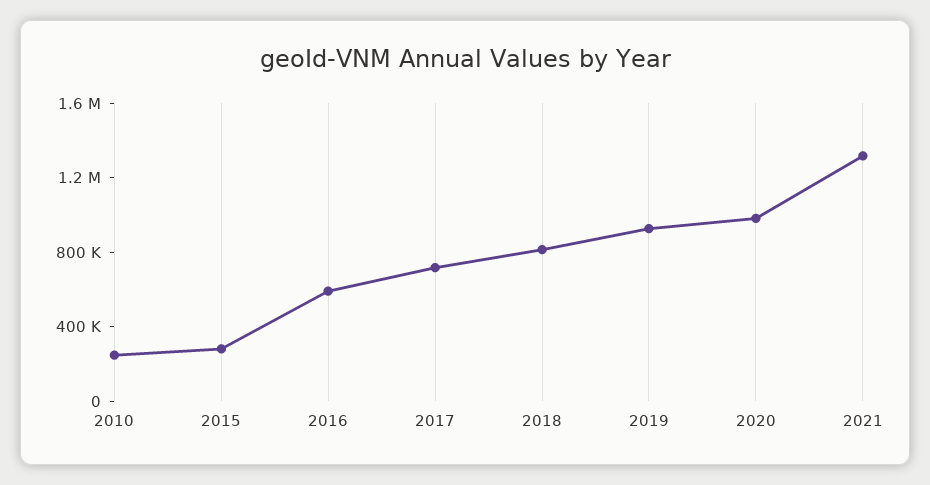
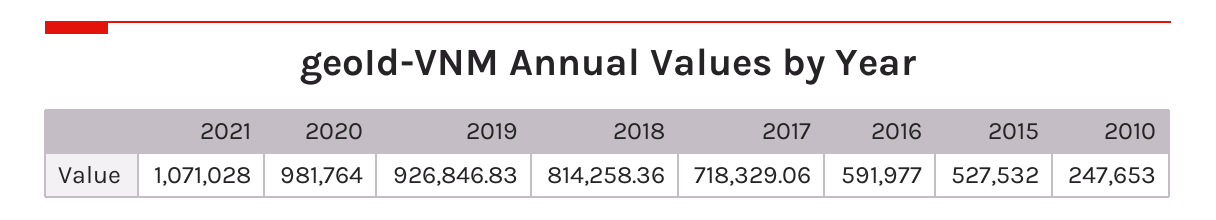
  {
    "2010": 247653,
-   "2015": 300000,
+   "2015": 527532,
    "2016": 591977,
    "2017": 718329.06,
    "2018": 814258.36,
    "2019": 926846.83,
    "2020": 981764,
-   "2021": 1300000
+   "2021": 1071028
  }

